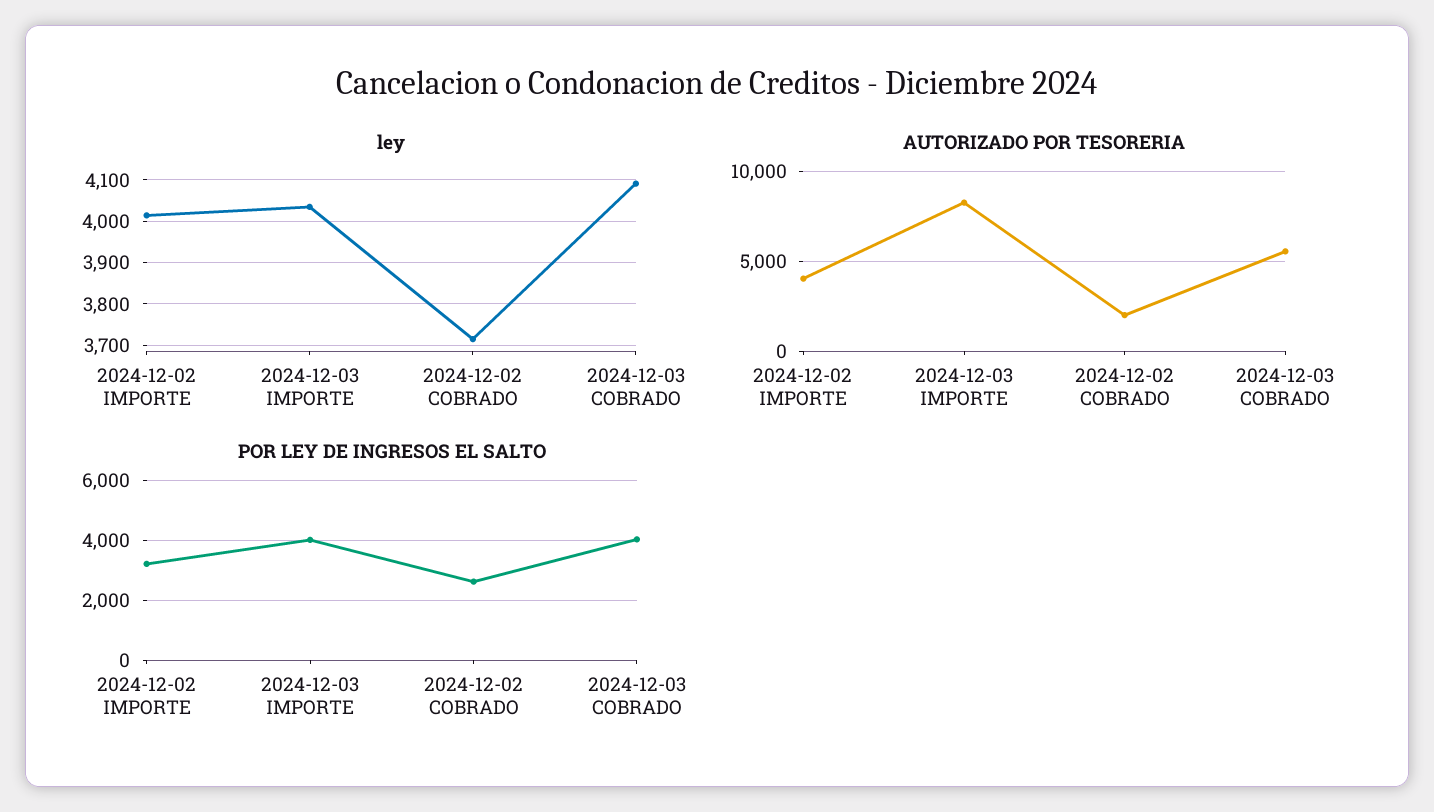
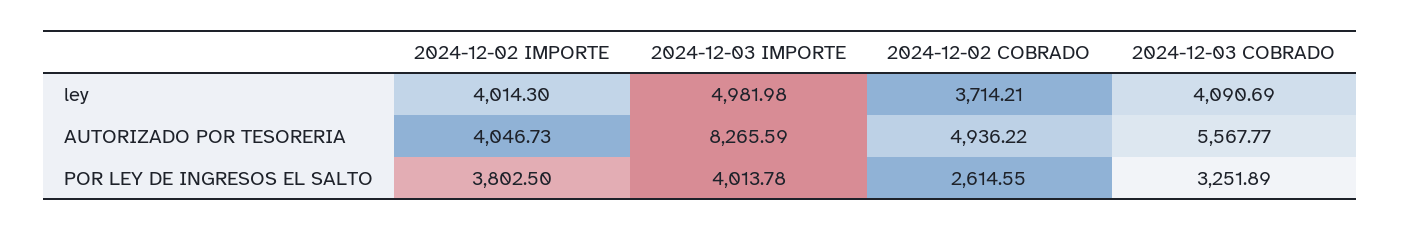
  {
    "ley": {
      "2024-12-02 IMPORTE": 4014.3,
-     "2024-12-03 IMPORTE": 4040,
+     "2024-12-03 IMPORTE": 4981.98,
      "2024-12-02 COBRADO": 3714.21,
      "2024-12-03 COBRADO": 4090.69
    },
    "AUTORIZADO POR TESORERIA": {
      "2024-12-02 IMPORTE": 4046.73,
      "2024-12-03 IMPORTE": 8265.59,
-     "2024-12-02 COBRADO": 2000,
+     "2024-12-02 COBRADO": 4936.22,
      "2024-12-03 COBRADO": 5567.77
    },
    "POR LEY DE INGRESOS EL SALTO": {
-     "2024-12-02 IMPORTE": 3250,
+     "2024-12-02 IMPORTE": 3802.5,
      "2024-12-03 IMPORTE": 4013.78,
      "2024-12-02 COBRADO": 2614.55,
-     "2024-12-03 COBRADO": 4000
+     "2024-12-03 COBRADO": 3251.89
    }
  }

